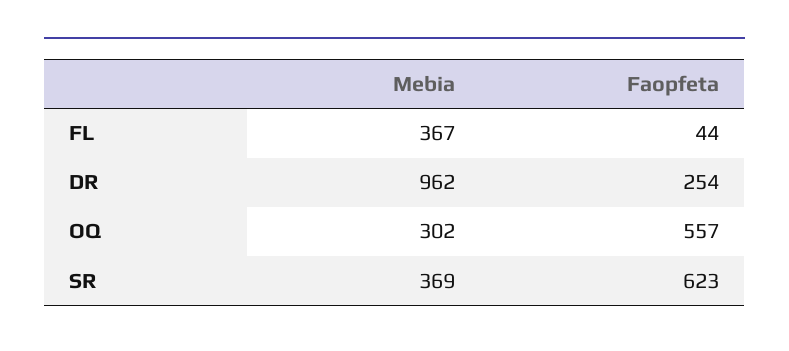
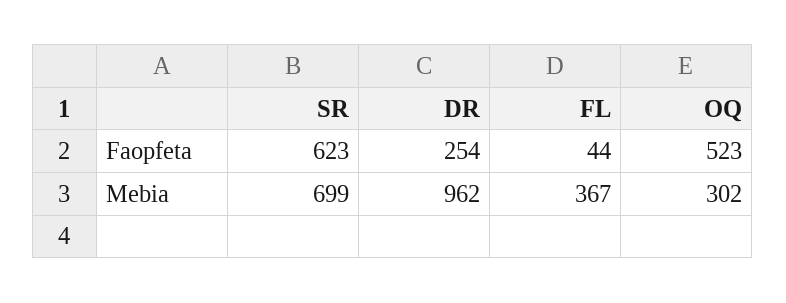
  {
    "Mebia": {
      "FL": 367,
      "DR": 962,
      "OQ": 302,
-     "SR": 369
+     "SR": 699
    },
    "Faopfeta": {
      "FL": 44,
      "DR": 254,
-     "OQ": 557,
+     "OQ": 523,
      "SR": 623
    }
  }

